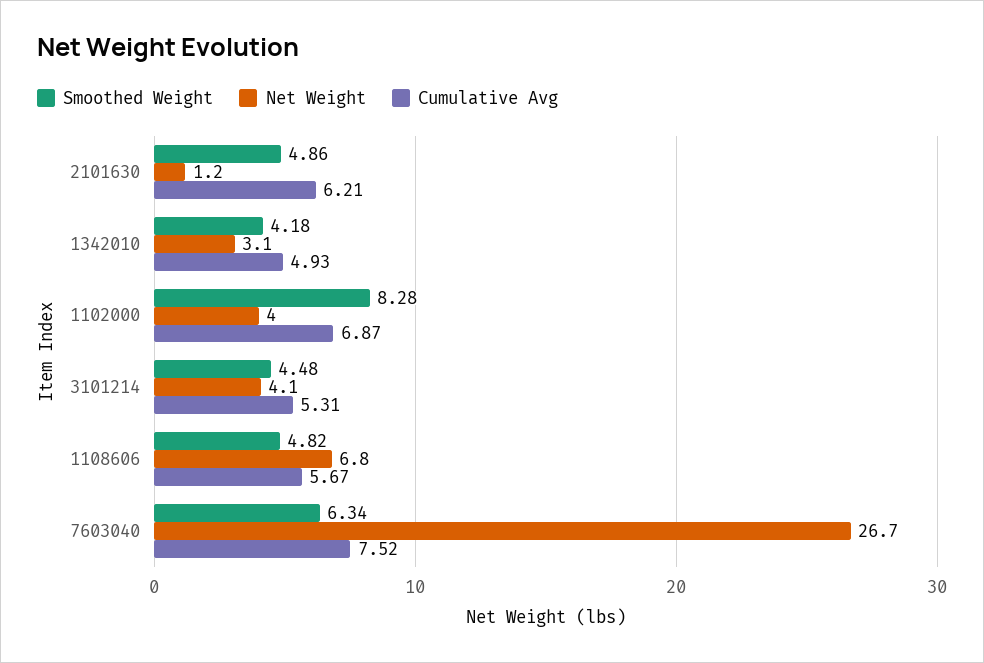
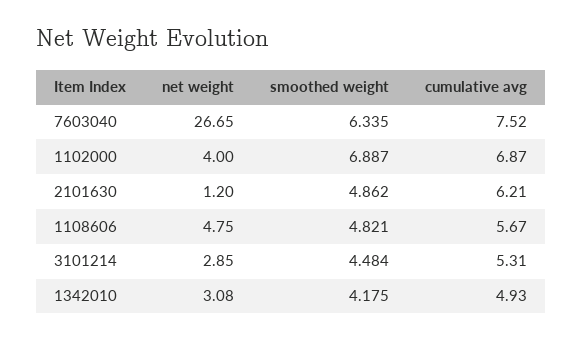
  {
    "Smoothed Weight": {
      "2101630": 4.862,
      "1342010": 4.175,
-     "1102000": 8.28,
+     "1102000": 6.887,
      "3101214": 4.484,
      "1108606": 4.821,
      "7603040": 6.335
    },
    "Net Weight": {
      "2101630": 1.2,
      "1342010": 3.08,
      "1102000": 4,
-     "3101214": 4.1,
+     "3101214": 2.85,
-     "1108606": 6.8,
+     "1108606": 4.75,
      "7603040": 26.65
    },
    "Cumulative Avg": {
      "2101630": 6.21,
      "1342010": 4.93,
      "1102000": 6.87,
      "3101214": 5.31,
      "1108606": 5.67,
      "7603040": 7.52
    }
  }

